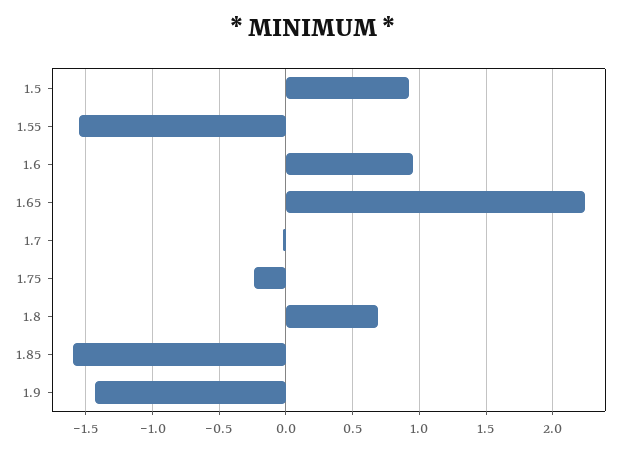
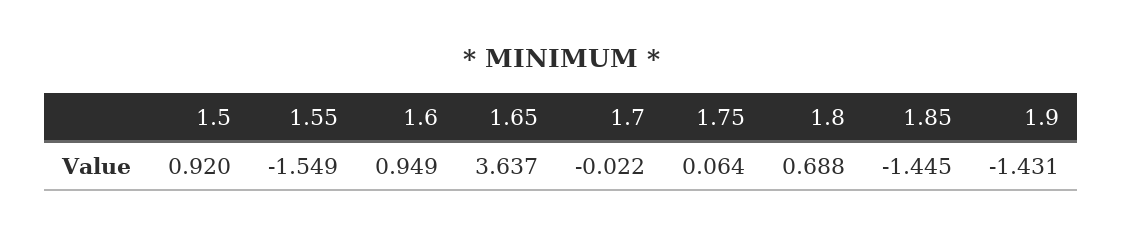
  {
    "1.5": 0.92,
    "1.55": -1.549,
    "1.6": 0.949,
-   "1.65": 2.25,
+   "1.65": 3.637,
    "1.7": -0.022,
-   "1.75": -0.25,
+   "1.75": 0.064,
    "1.8": 0.688,
-   "1.85": -1.6,
+   "1.85": -1.445,
    "1.9": -1.431
  }

